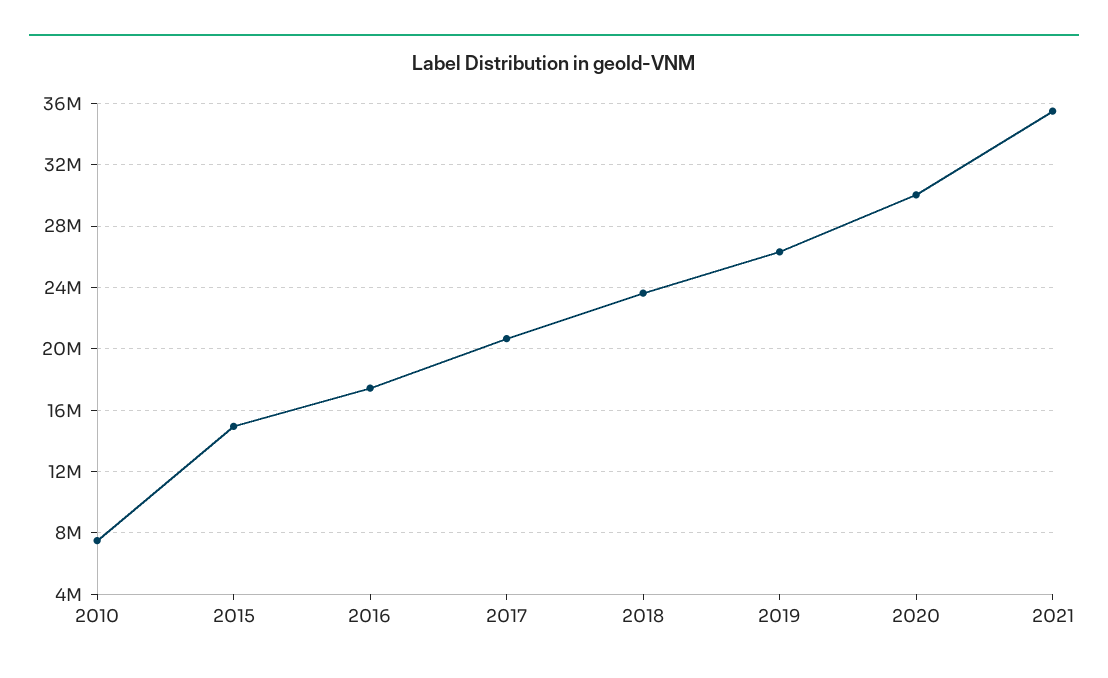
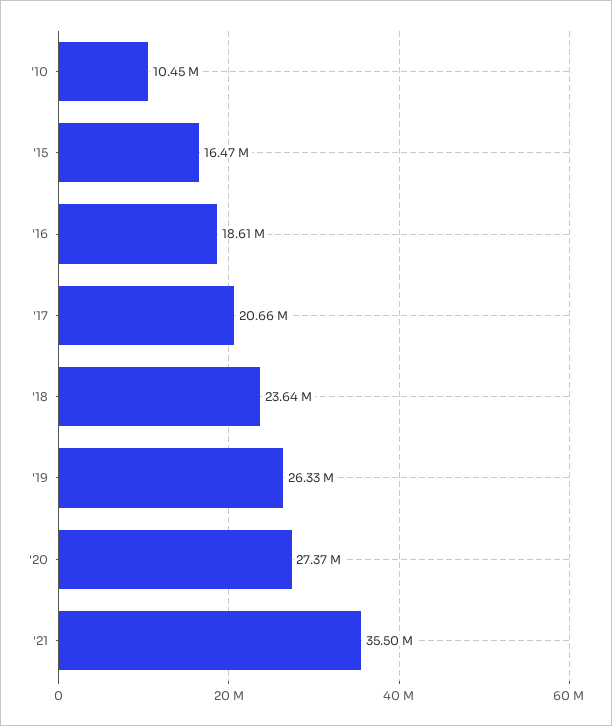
  {
-   "2010": 7500000,
+   "2010": 10450000,
-   "2015": 15000000,
+   "2015": 16470000,
-   "2016": 17500000,
+   "2016": 18610000,
    "2017": 20660000,
    "2018": 23640000,
    "2019": 26330000,
-   "2020": 30000000,
+   "2020": 27370000,
    "2021": 35500000
  }

